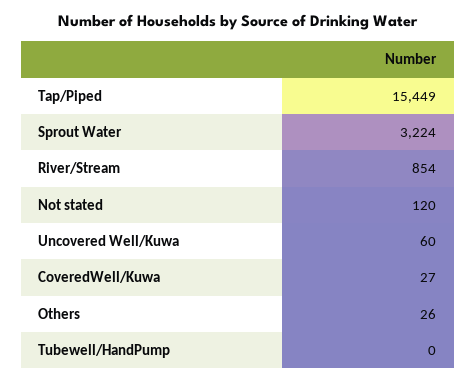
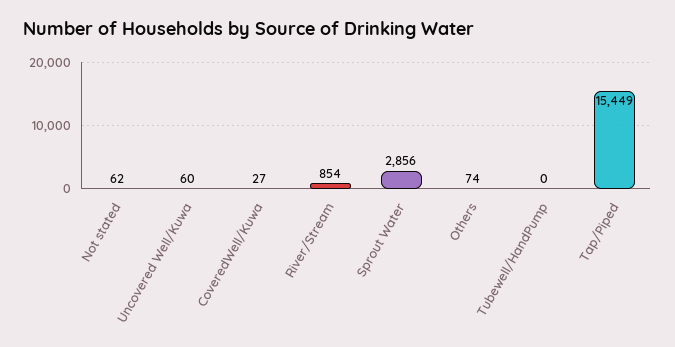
  {
    "Tap/Piped": 15449,
-   "Sprout Water": 3224,
+   "Sprout Water": 2856,
    "River/Stream": 854,
-   "Not stated": 120,
+   "Not stated": 62,
    "Uncovered Well/Kuwa": 60,
    "CoveredWell/Kuwa": 27,
-   "Others": 26,
+   "Others": 74,
    "Tubewell/HandPump": 0
  }

